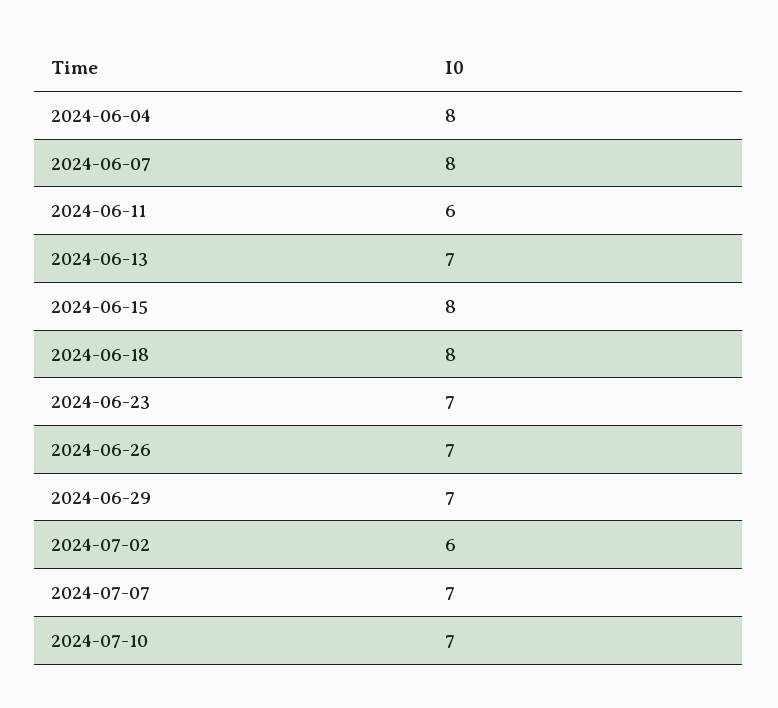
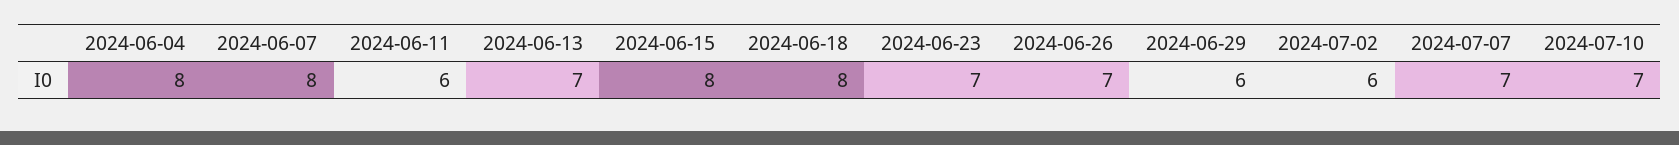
  {
    "2024-06-04": 8,
    "2024-06-07": 8,
    "2024-06-11": 6,
    "2024-06-13": 7,
    "2024-06-15": 8,
    "2024-06-18": 8,
    "2024-06-23": 7,
    "2024-06-26": 7,
-   "2024-06-29": 7,
+   "2024-06-29": 6,
    "2024-07-02": 6,
    "2024-07-07": 7,
    "2024-07-10": 7
  }

